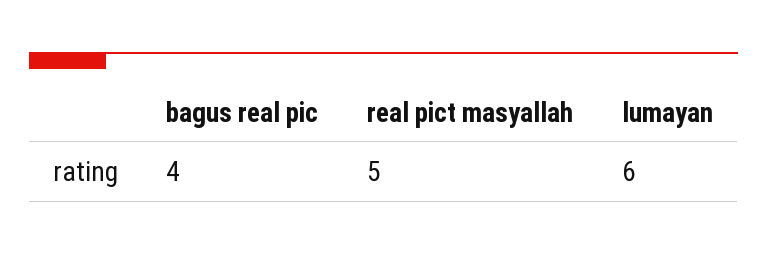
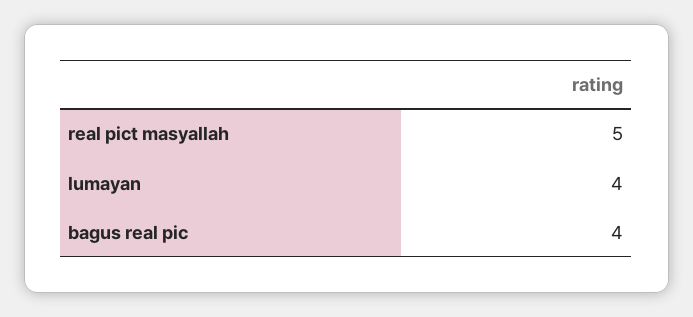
  {
    "bagus real pic": 4,
    "real pict masyallah": 5,
-   "lumayan": 6
+   "lumayan": 4
  }

